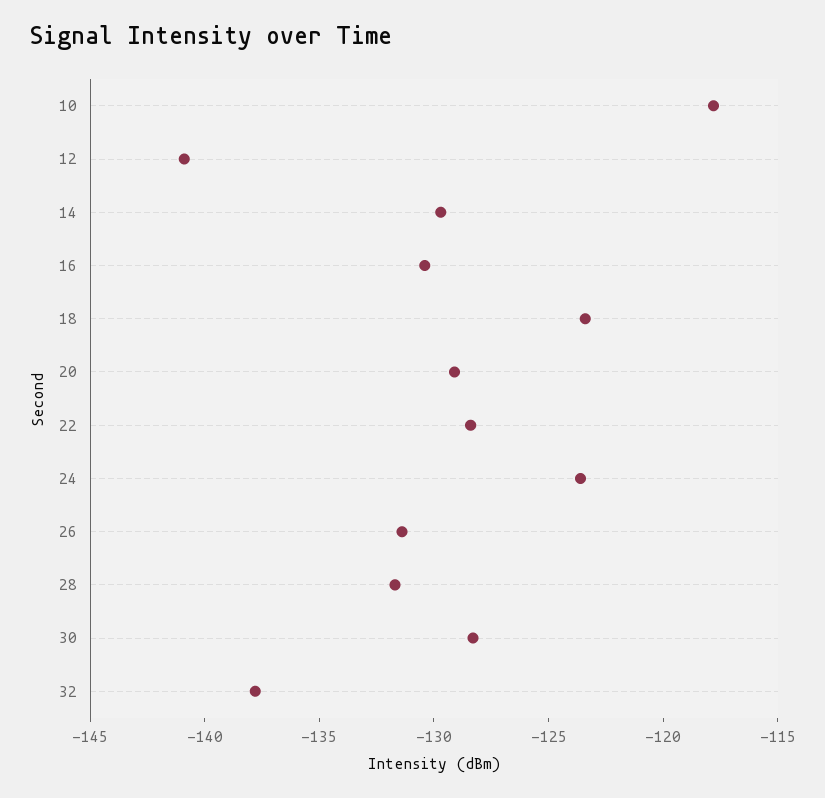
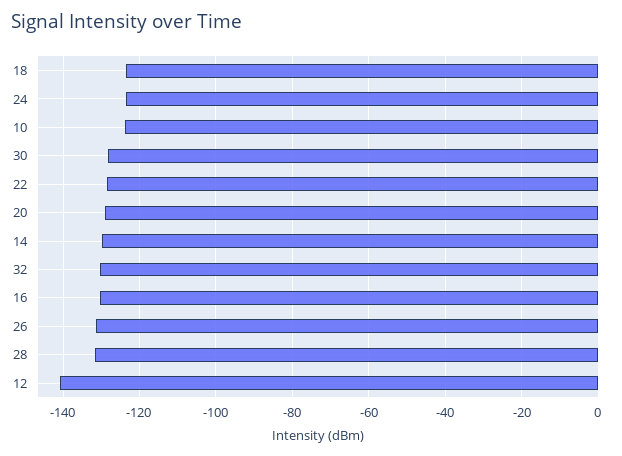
  {
-   "10": -118,
+   "10": -124,
    "12": -141,
    "14": -130,
    "16": -130,
    "18": -123,
    "20": -129,
    "22": -128,
    "24": -124,
    "26": -131,
    "28": -132,
    "30": -128,
-   "32": -138
+   "32": -130
  }

